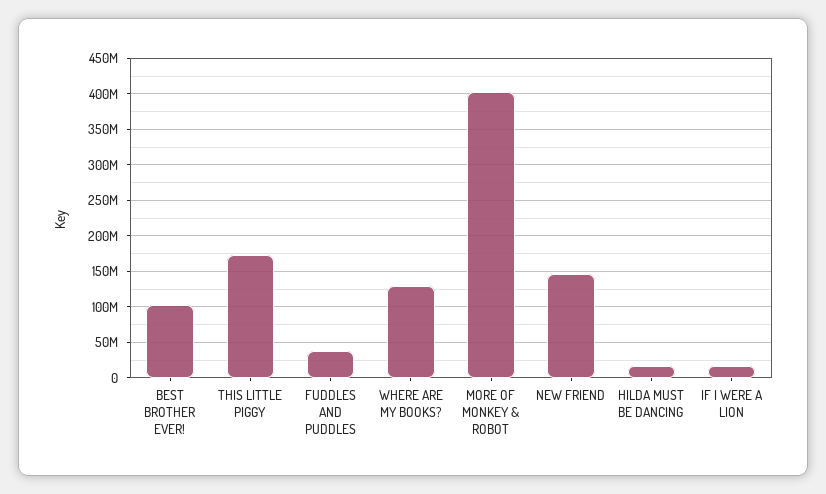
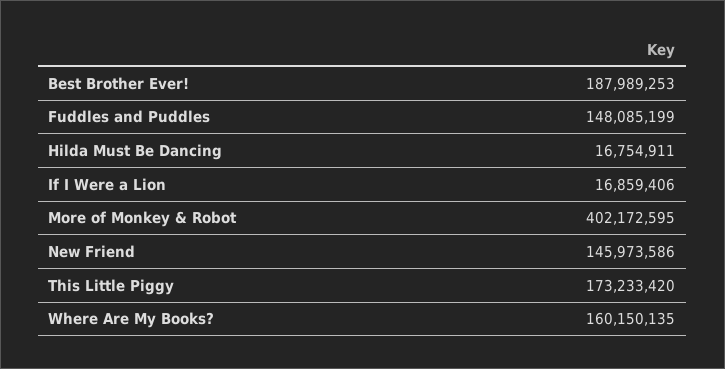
  {
-   "BEST BROTHER EVER!": 100000000,
+   "BEST BROTHER EVER!": 187989253,
    "THIS LITTLE PIGGY": 173233420,
-   "FUDDLES AND PUDDLES": 40000000,
+   "FUDDLES AND PUDDLES": 148085199,
-   "WHERE ARE MY BOOKS?": 130000000,
+   "WHERE ARE MY BOOKS?": 160150135,
    "MORE OF MONKEY & ROBOT": 402172595,
    "NEW FRIEND": 145973586,
    "HILDA MUST BE DANCING": 16754911,
    "IF I WERE A LION": 16859406
  }

